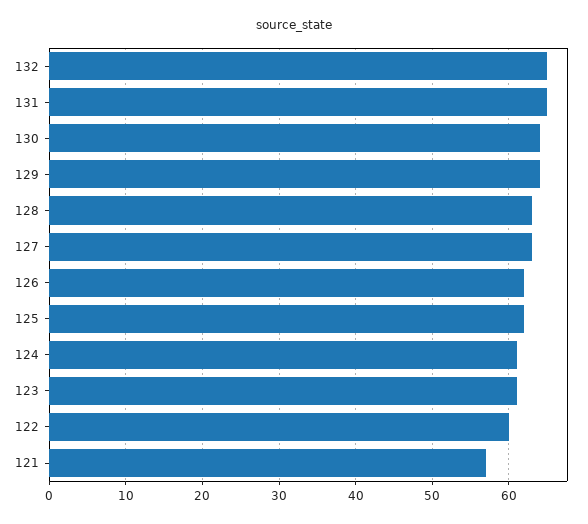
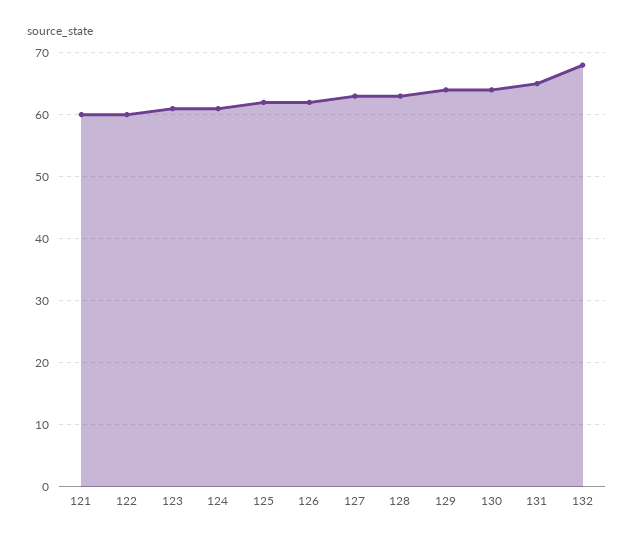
  {
-   "132": 65,
+   "132": 68,
    "131": 65,
    "130": 64,
    "129": 64,
    "128": 63,
    "127": 63,
    "126": 62,
    "125": 62,
    "124": 61,
    "123": 61,
    "122": 60,
-   "121": 57
+   "121": 60
  }

